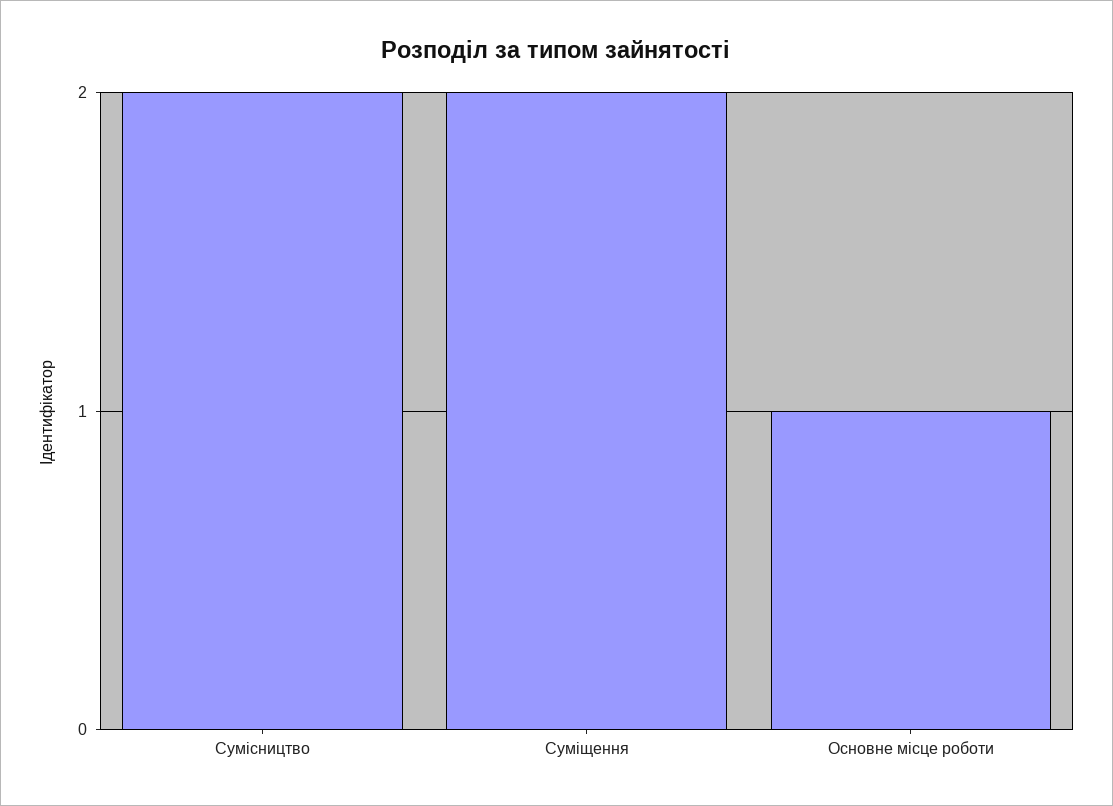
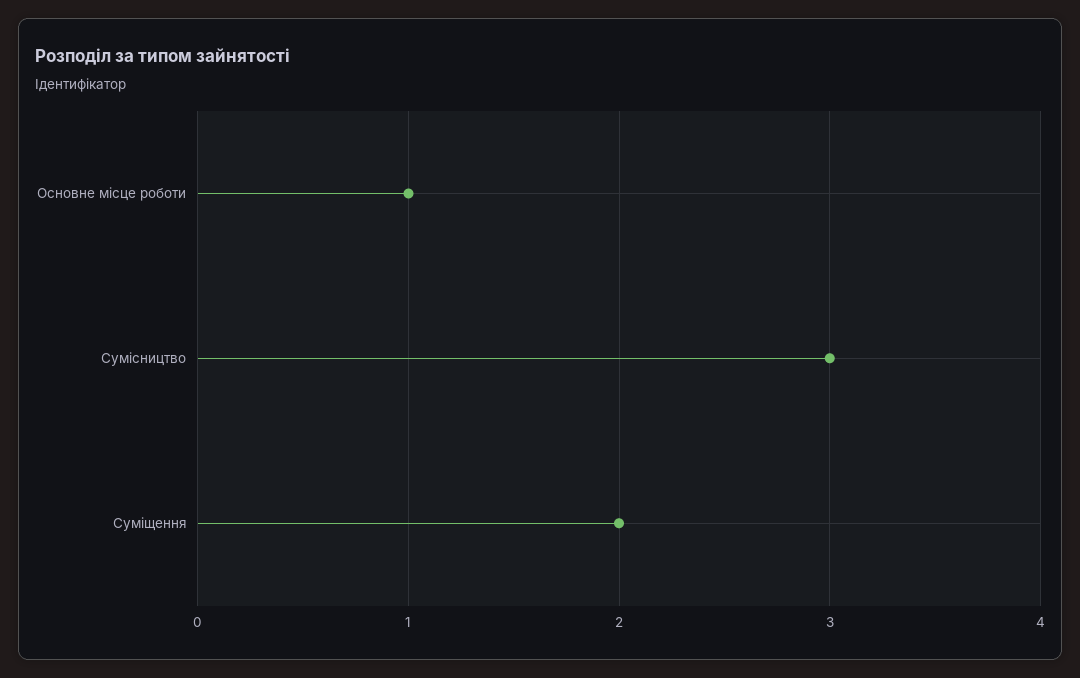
  {
-   "Сумісництво": 2,
+   "Сумісництво": 3,
    "Суміщення": 2,
    "Основне місце роботи": 1
  }

